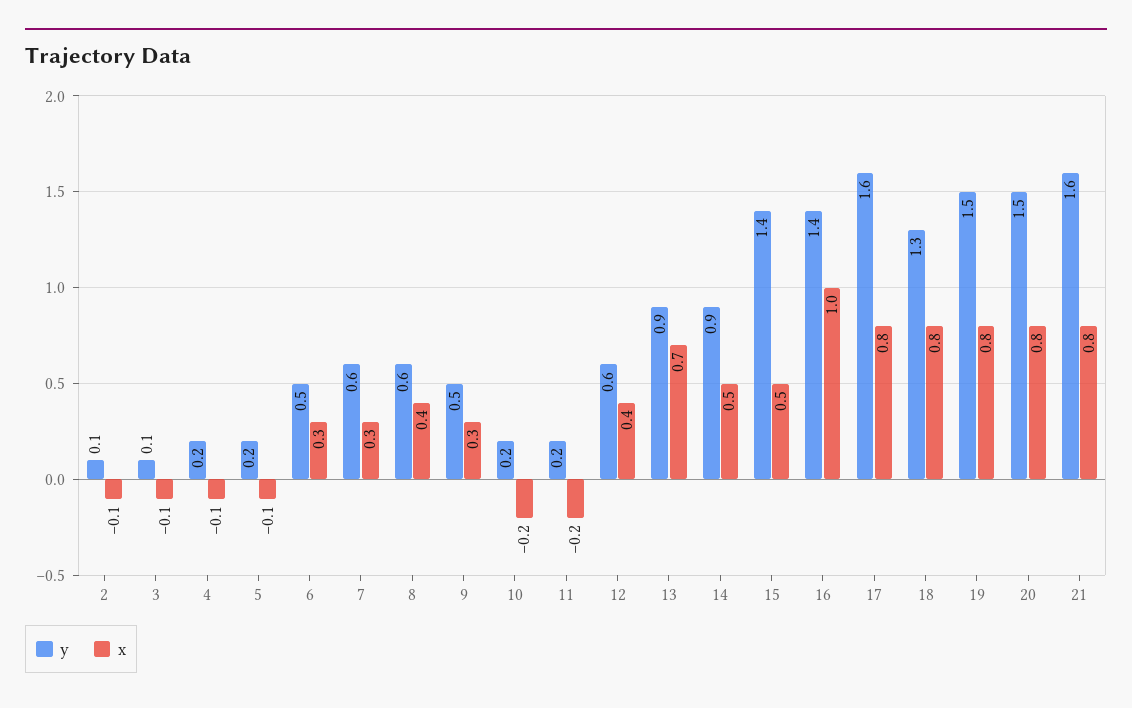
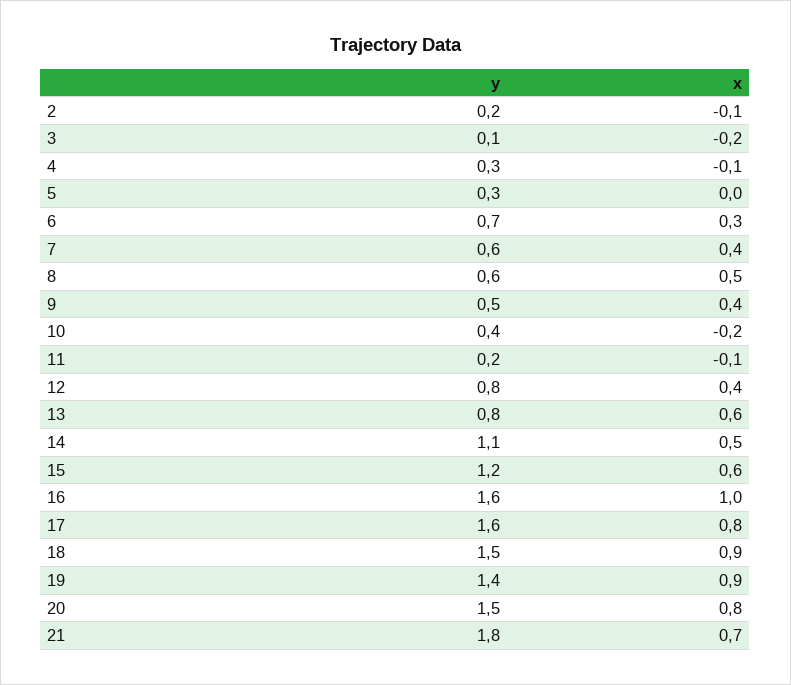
  {
    "y": {
-     "2": 0.1,
+     "2": 0.2,
      "3": 0.1,
-     "4": 0.2,
+     "4": 0.3,
-     "5": 0.2,
+     "5": 0.3,
-     "6": 0.5,
+     "6": 0.7,
      "7": 0.6,
      "8": 0.6,
      "9": 0.5,
-     "10": 0.2,
+     "10": 0.4,
      "11": 0.2,
-     "12": 0.6,
+     "12": 0.8,
-     "13": 0.9,
+     "13": 0.8,
-     "14": 0.9,
+     "14": 1.1,
-     "15": 1.4,
+     "15": 1.2,
-     "16": 1.4,
+     "16": 1.6,
      "17": 1.6,
-     "18": 1.3,
+     "18": 1.5,
-     "19": 1.5,
+     "19": 1.4,
      "20": 1.5,
-     "21": 1.6
+     "21": 1.8
    },
    "x": {
      "2": -0.1,
-     "3": -0.1,
+     "3": -0.2,
      "4": -0.1,
-     "5": -0.1,
+     "5": 0,
      "6": 0.3,
-     "7": 0.3,
+     "7": 0.4,
-     "8": 0.4,
+     "8": 0.5,
-     "9": 0.3,
+     "9": 0.4,
      "10": -0.2,
-     "11": -0.2,
+     "11": -0.1,
      "12": 0.4,
-     "13": 0.7,
+     "13": 0.6,
      "14": 0.5,
-     "15": 0.5,
+     "15": 0.6,
      "16": 1,
      "17": 0.8,
-     "18": 0.8,
+     "18": 0.9,
-     "19": 0.8,
+     "19": 0.9,
      "20": 0.8,
-     "21": 0.8
+     "21": 0.7
    }
  }

